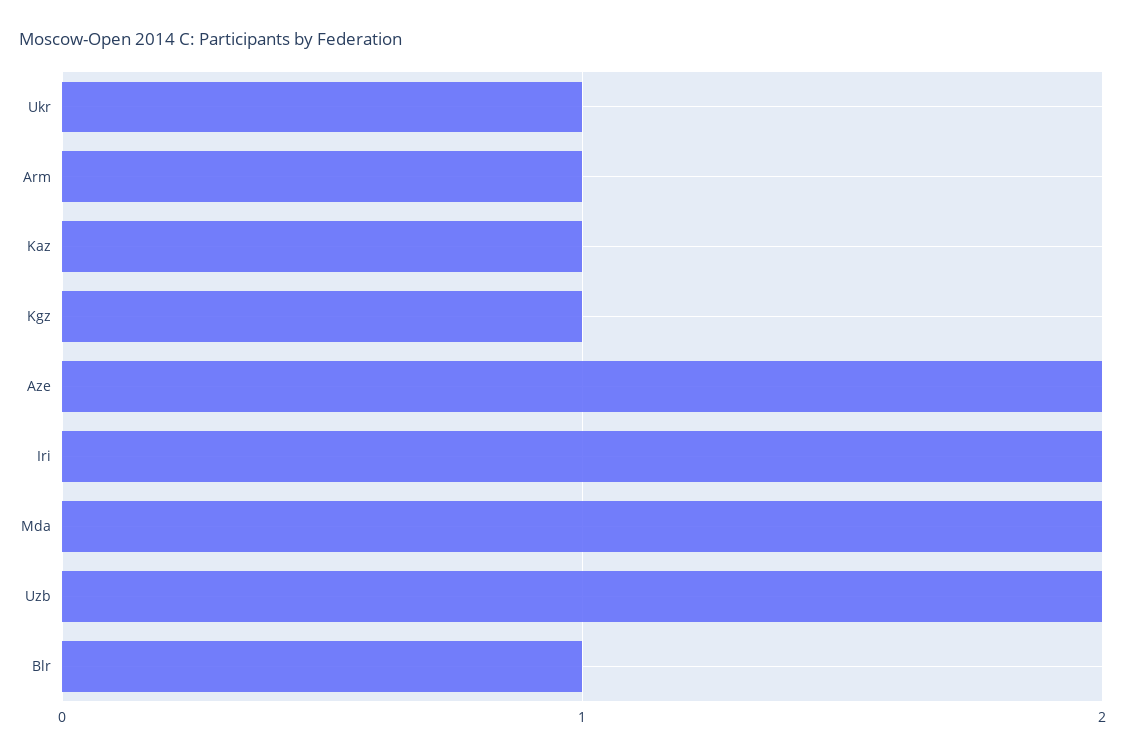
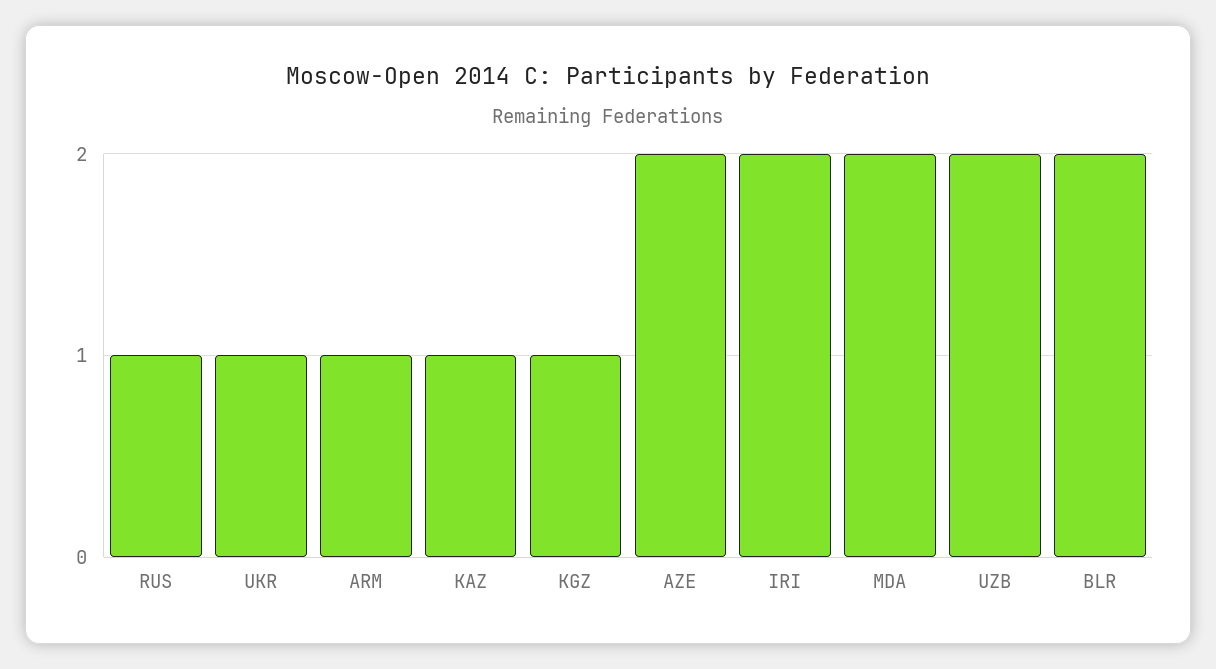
  {
    "Ukr": 1,
    "Arm": 1,
    "Kaz": 1,
    "Kgz": 1,
    "Aze": 2,
    "Iri": 2,
    "Mda": 2,
    "Uzb": 2,
-   "Blr": 1
+   "Blr": 2,
+   "RUS": 1
  }

